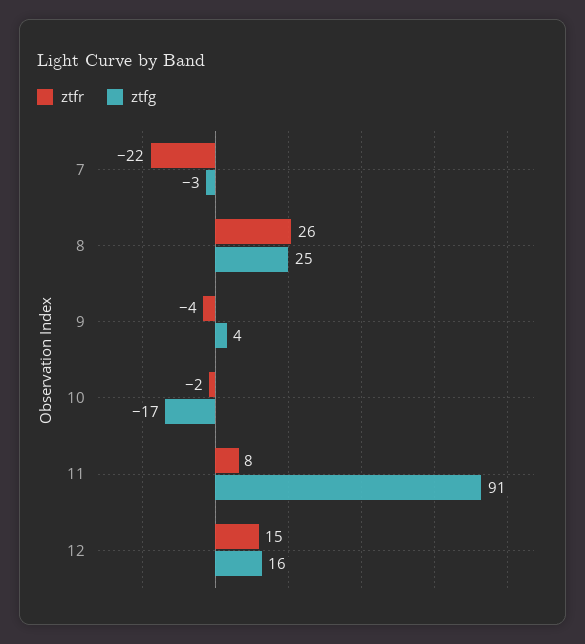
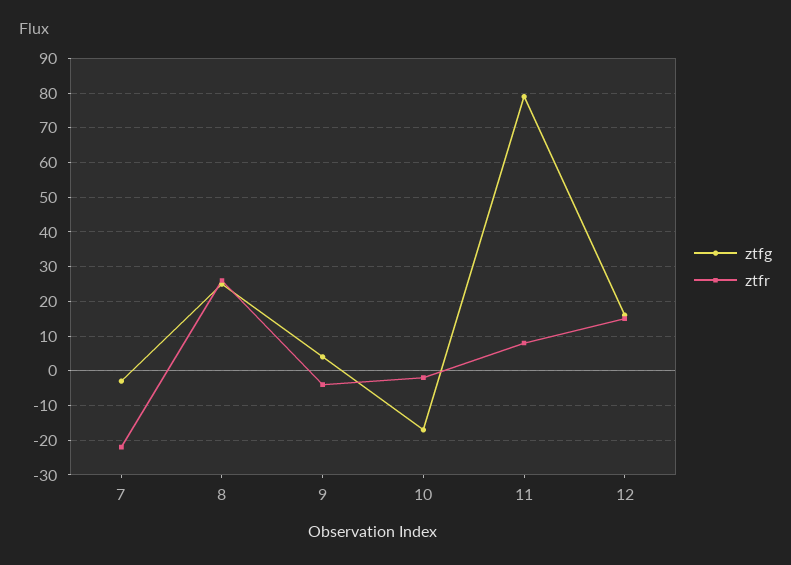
  {
    "ztfr": {
      "7": -22,
      "8": 26,
      "9": -4,
      "10": -2,
      "11": 8,
      "12": 15
    },
    "ztfg": {
      "7": -3,
      "8": 25,
      "9": 4,
      "10": -17,
-     "11": 91,
+     "11": 80,
      "12": 16
    }
  }

